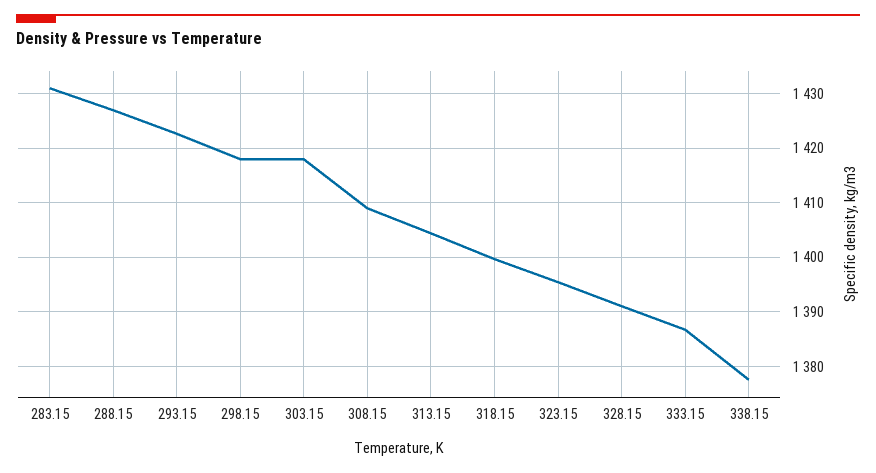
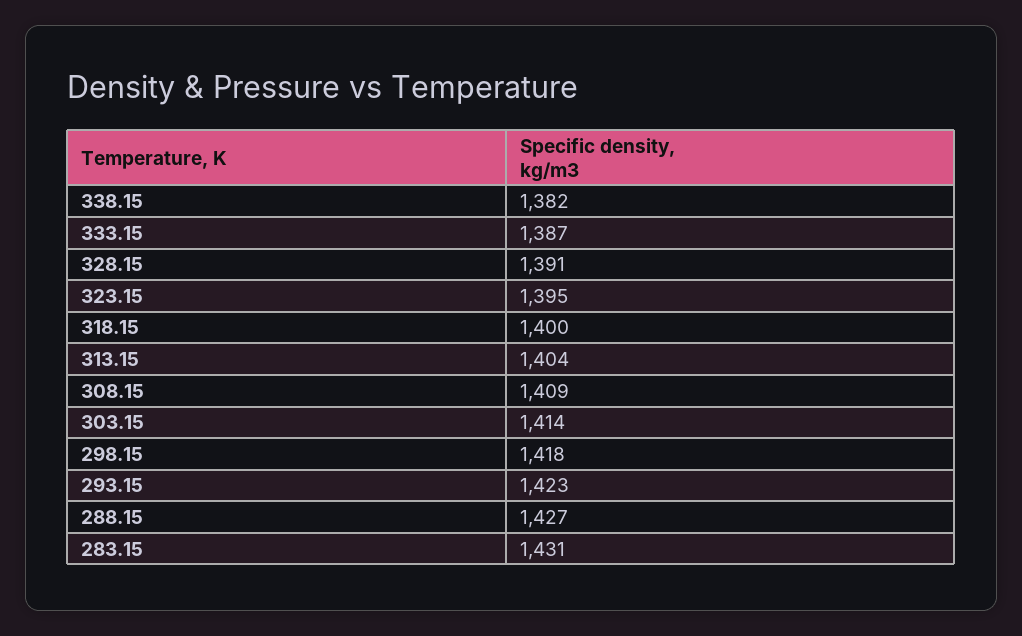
  {
    "283.15": 1431,
    "288.15": 1427,
    "293.15": 1423,
    "298.15": 1418,
-   "303.15": 1418,
+   "303.15": 1414,
    "308.15": 1409,
    "313.15": 1404,
    "318.15": 1400,
    "323.15": 1395,
    "328.15": 1391,
    "333.15": 1387,
-   "338.15": 1378
+   "338.15": 1382
  }

